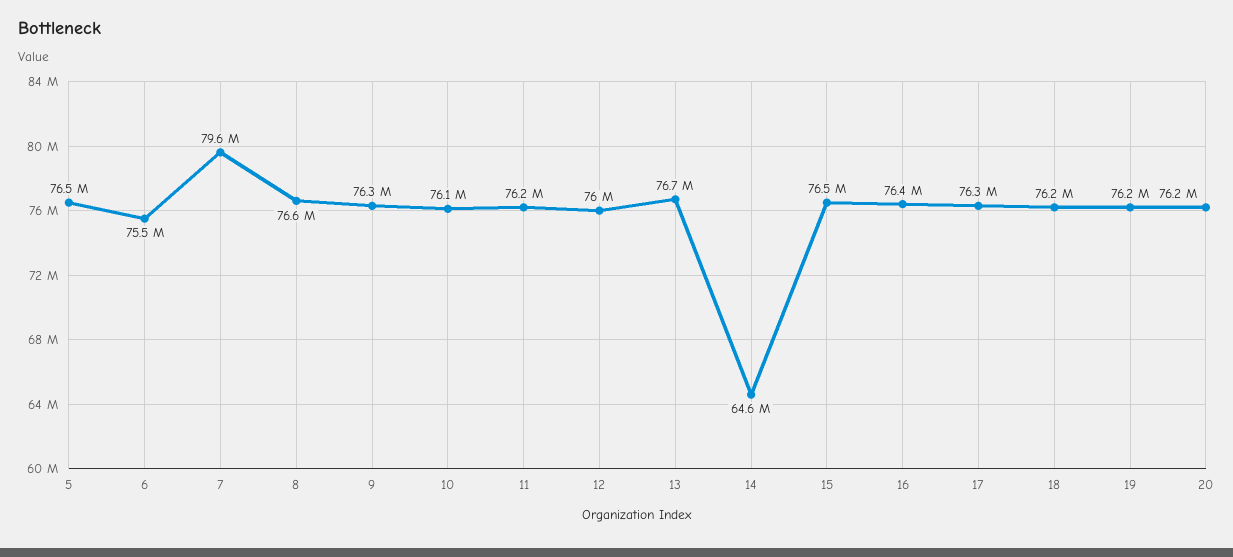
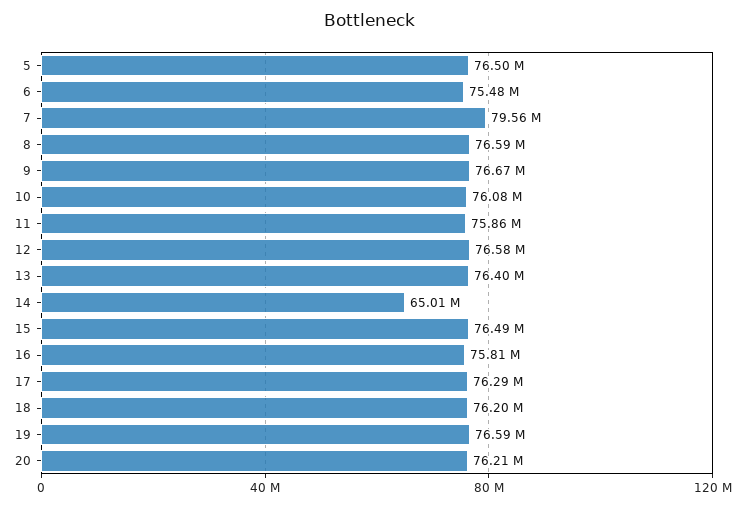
  {
    "5": 76500000,
    "6": 75480000,
    "7": 79560000,
    "8": 76590000,
-   "9": 76300000,
+   "9": 76670000,
    "10": 76080000,
-   "11": 76200000,
+   "11": 75860000,
-   "12": 76000000,
+   "12": 76580000,
-   "13": 76700000,
+   "13": 76400000,
-   "14": 64600000,
+   "14": 65010000,
    "15": 76490000,
-   "16": 76400000,
+   "16": 75810000,
    "17": 76290000,
    "18": 76200000,
-   "19": 76200000,
+   "19": 76590000,
    "20": 76210000
  }

